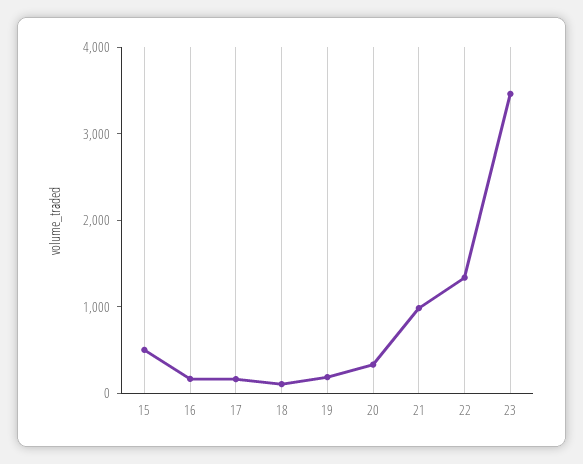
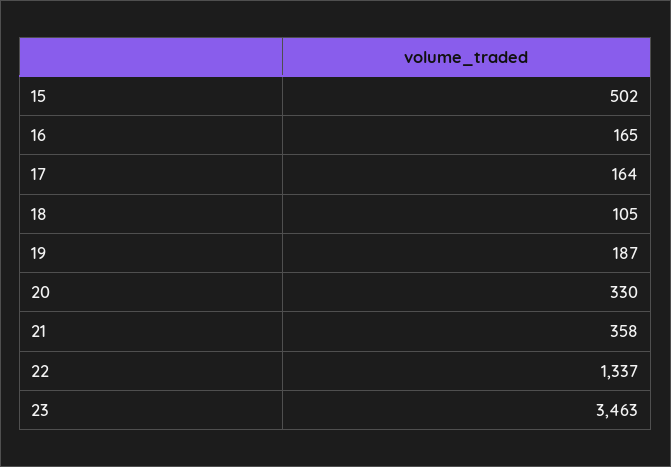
  {
    "15": 502,
    "16": 165,
    "17": 164,
    "18": 105,
    "19": 187,
    "20": 330,
-   "21": 1000,
+   "21": 358,
    "22": 1337,
    "23": 3463
  }

